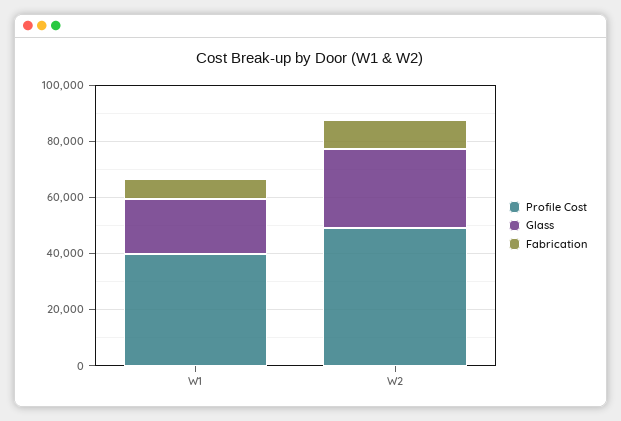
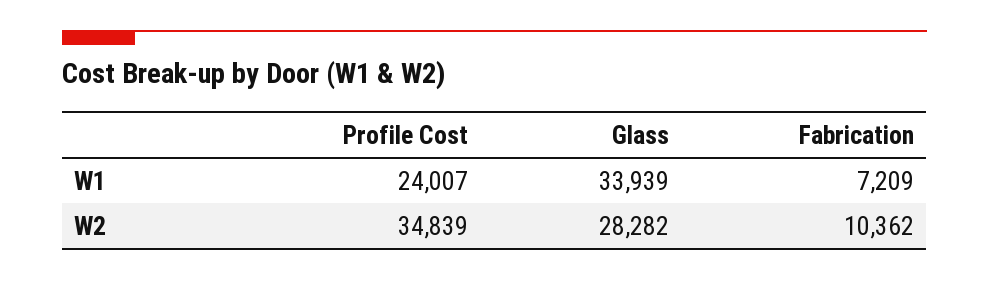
  {
    "Profile Cost": {
-     "W1": 40000,
+     "W1": 24007,
-     "W2": 50000
+     "W2": 34839
    },
    "Glass": {
-     "W1": 20000,
+     "W1": 33939,
      "W2": 28282
    },
    "Fabrication": {
      "W1": 7209,
      "W2": 10362
    }
  }

